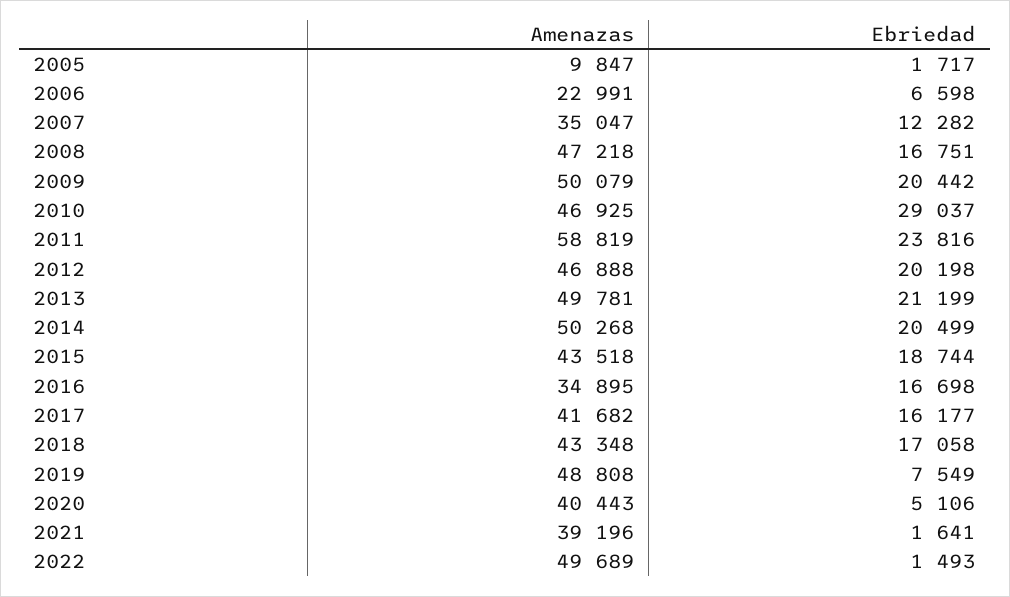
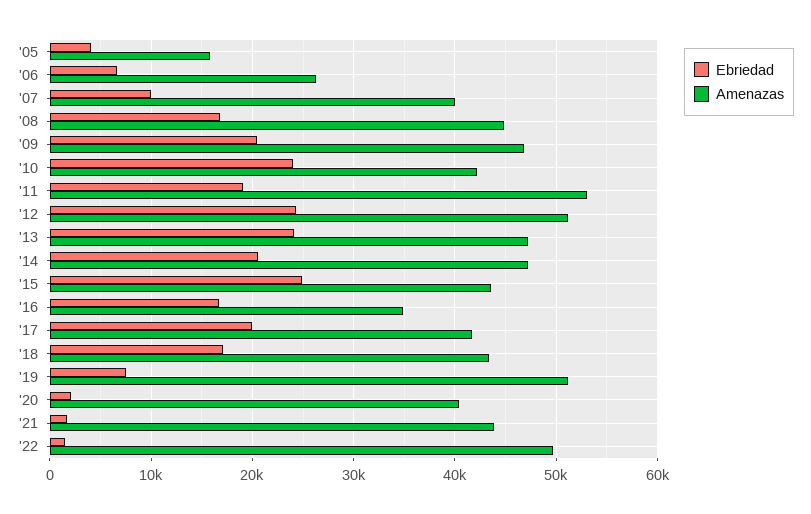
  {
    "Amenazas": {
-     "2005": 9847,
+     "2005": 16000,
-     "2006": 22991,
+     "2006": 26000,
-     "2007": 35047,
+     "2007": 40000,
-     "2008": 47218,
+     "2008": 45000,
-     "2009": 50079,
+     "2009": 47000,
-     "2010": 46925,
+     "2010": 42000,
-     "2011": 58819,
+     "2011": 53000,
-     "2012": 46888,
+     "2012": 51000,
-     "2013": 49781,
+     "2013": 47000,
-     "2014": 50268,
+     "2014": 47000,
      "2015": 43518,
      "2016": 34895,
      "2017": 41682,
      "2018": 43348,
-     "2019": 48808,
+     "2019": 51000,
      "2020": 40443,
-     "2021": 39196,
+     "2021": 44000,
      "2022": 49689
    },
    "Ebriedad": {
-     "2005": 1717,
+     "2005": 4000,
      "2006": 6598,
-     "2007": 12282,
+     "2007": 10000,
      "2008": 16751,
      "2009": 20442,
-     "2010": 29037,
+     "2010": 24000,
-     "2011": 23816,
+     "2011": 19000,
-     "2012": 20198,
+     "2012": 24000,
-     "2013": 21199,
+     "2013": 24000,
      "2014": 20499,
-     "2015": 18744,
+     "2015": 25000,
      "2016": 16698,
-     "2017": 16177,
+     "2017": 20000,
      "2018": 17058,
      "2019": 7549,
-     "2020": 5106,
+     "2020": 2000,
      "2021": 1641,
      "2022": 1493
    }
  }

